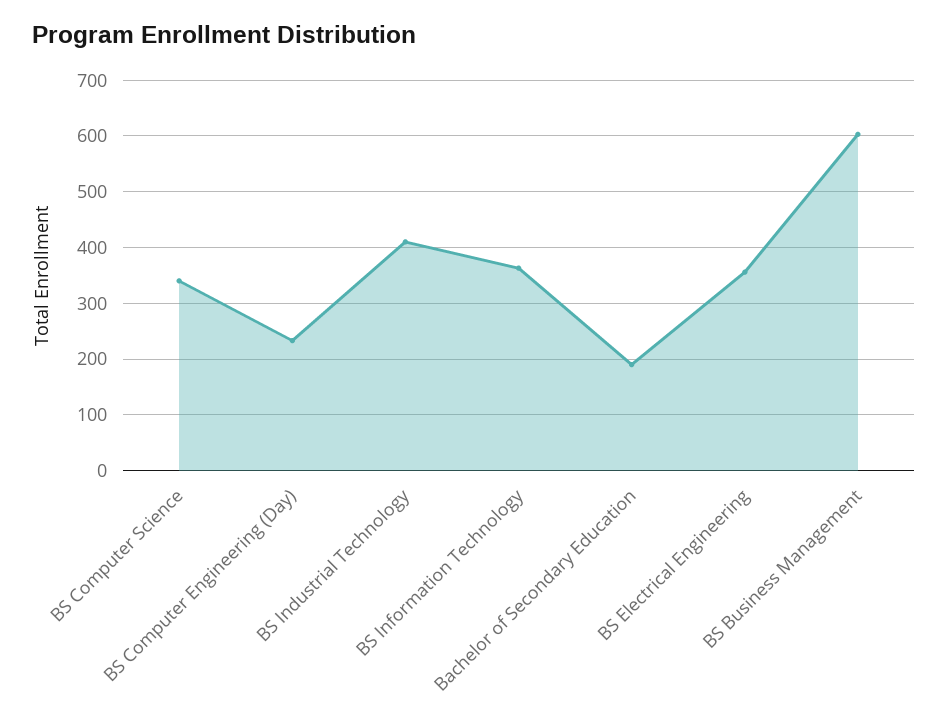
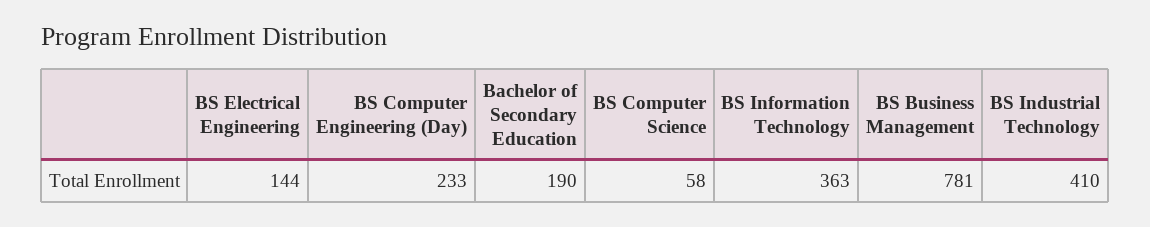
  {
-   "BS Computer Science": 340,
+   "BS Computer Science": 58,
    "BS Computer Engineering (Day)": 233,
    "BS Industrial Technology": 410,
    "BS Information Technology": 363,
    "Bachelor of Secondary Education": 190,
-   "BS Electrical Engineering": 360,
+   "BS Electrical Engineering": 144,
-   "BS Business Management": 600
+   "BS Business Management": 781
  }

